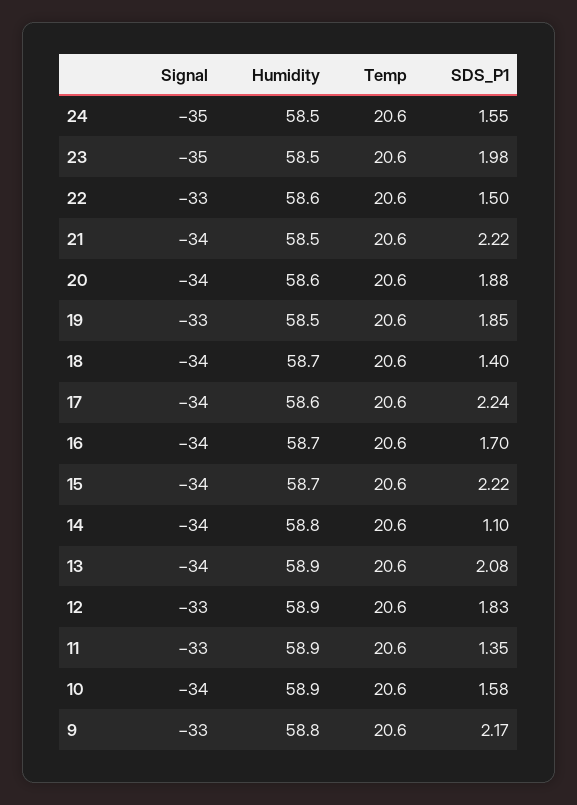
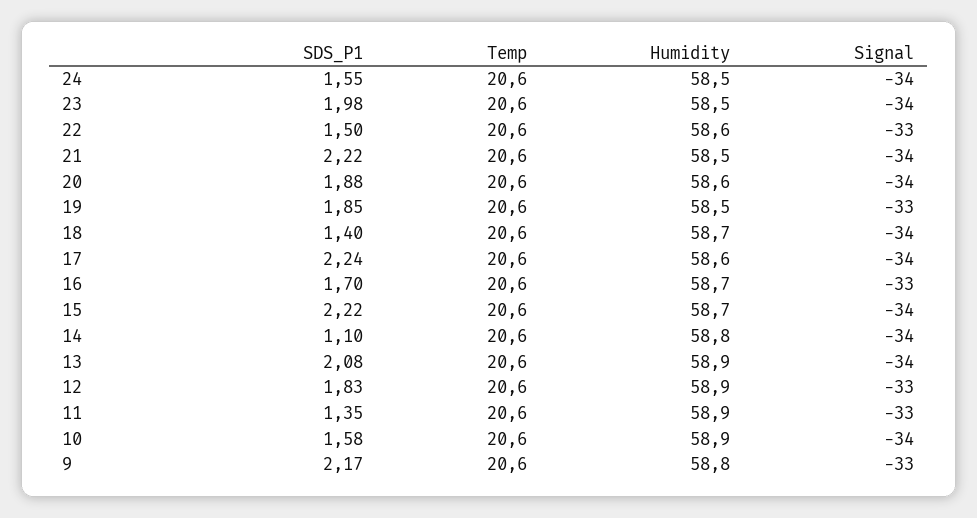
  {
    "Signal": {
-     "24": -35,
+     "24": -34,
-     "23": -35,
+     "23": -34,
      "22": -33,
      "21": -34,
      "20": -34,
      "19": -33,
      "18": -34,
      "17": -34,
-     "16": -34,
+     "16": -33,
      "15": -34,
      "14": -34,
      "13": -34,
      "12": -33,
      "11": -33,
      "10": -34,
      "9": -33
    },
    "Humidity": {
      "24": 58.5,
      "23": 58.5,
      "22": 58.6,
      "21": 58.5,
      "20": 58.6,
      "19": 58.5,
      "18": 58.7,
      "17": 58.6,
      "16": 58.7,
      "15": 58.7,
      "14": 58.8,
      "13": 58.9,
      "12": 58.9,
      "11": 58.9,
      "10": 58.9,
      "9": 58.8
    },
    "Temp": {
      "24": 20.6,
      "23": 20.6,
      "22": 20.6,
      "21": 20.6,
      "20": 20.6,
      "19": 20.6,
      "18": 20.6,
      "17": 20.6,
      "16": 20.6,
      "15": 20.6,
      "14": 20.6,
      "13": 20.6,
      "12": 20.6,
      "11": 20.6,
      "10": 20.6,
      "9": 20.6
    },
    "SDS_P1": {
      "24": 1.55,
      "23": 1.98,
      "22": 1.5,
      "21": 2.22,
      "20": 1.88,
      "19": 1.85,
      "18": 1.4,
      "17": 2.24,
      "16": 1.7,
      "15": 2.22,
      "14": 1.1,
      "13": 2.08,
      "12": 1.83,
      "11": 1.35,
      "10": 1.58,
      "9": 2.17
    }
  }

